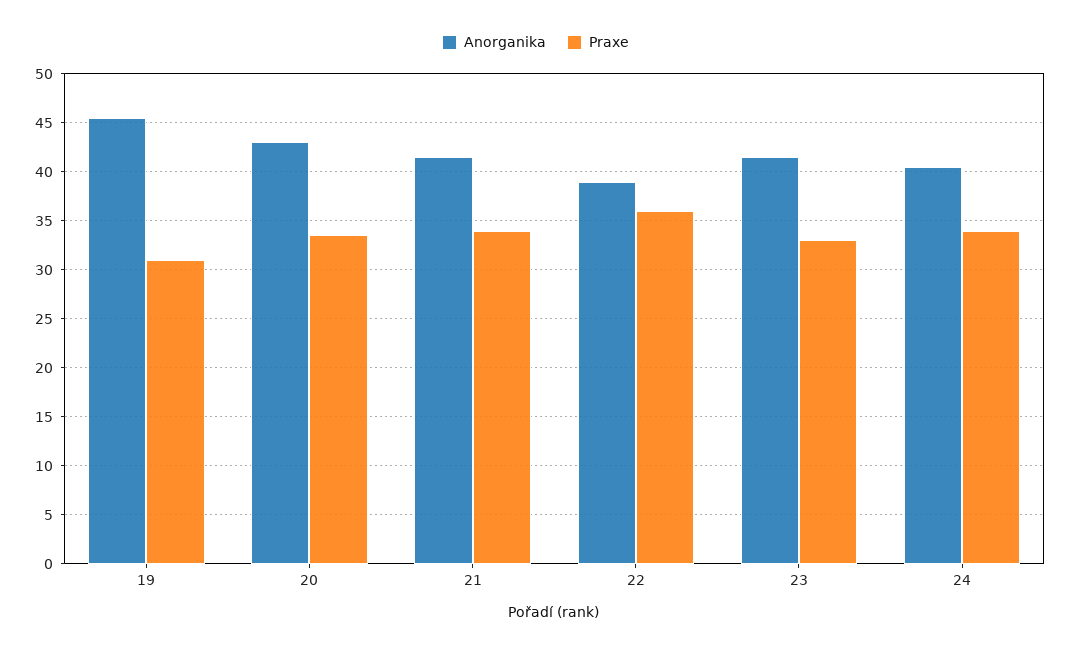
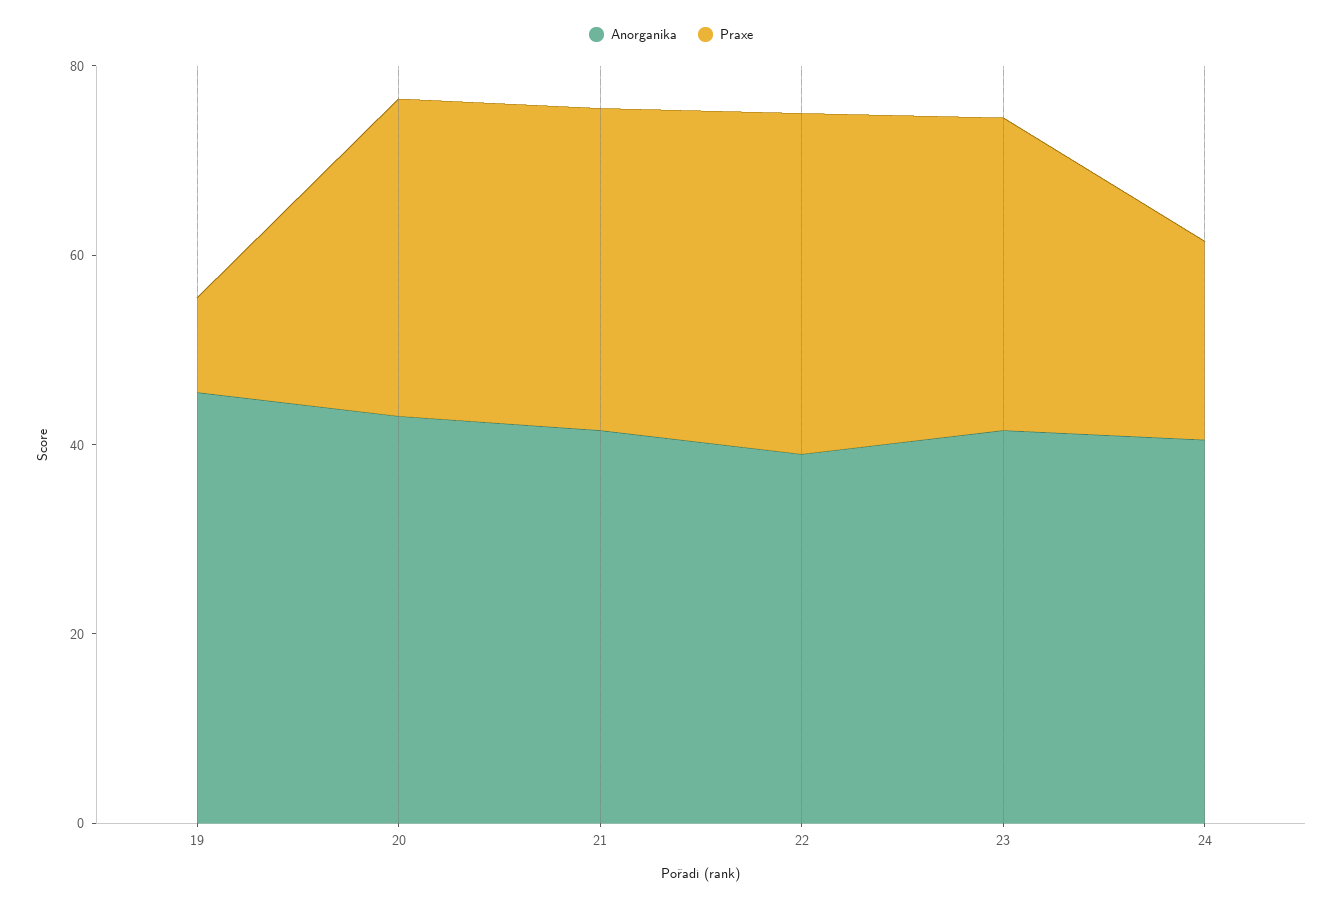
  {
    "Anorganika": {
      "19": 46,
      "20": 43,
      "21": 42,
      "22": 39,
      "23": 42,
      "24": 41
    },
    "Praxe": {
-     "19": 31,
+     "19": 10,
      "20": 34,
      "21": 34,
      "22": 36,
      "23": 33,
-     "24": 34
+     "24": 20
    }
  }

